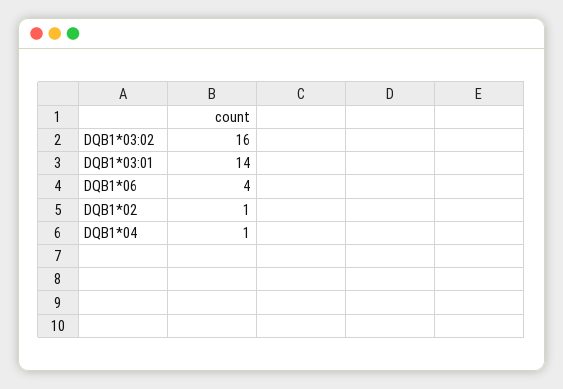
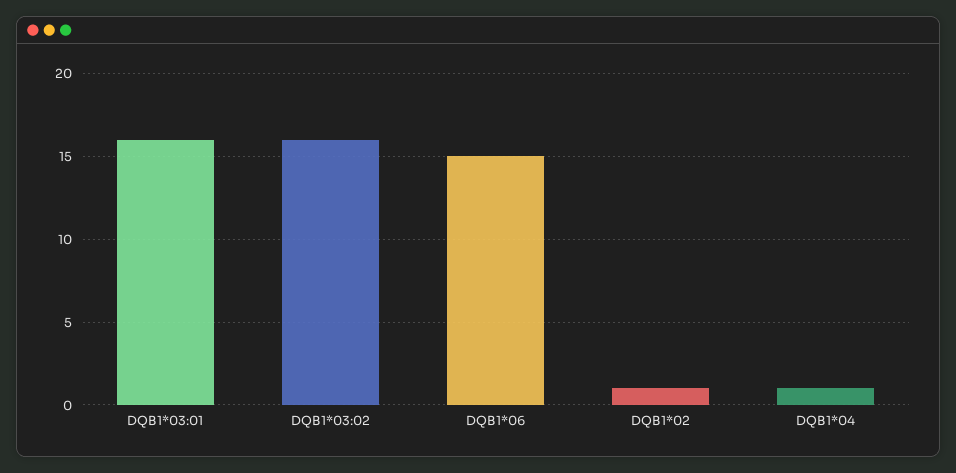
  {
    "DQB1*03:02": 16,
-   "DQB1*03:01": 14,
+   "DQB1*03:01": 16,
-   "DQB1*06": 4,
+   "DQB1*06": 15,
    "DQB1*02": 1,
    "DQB1*04": 1
  }

